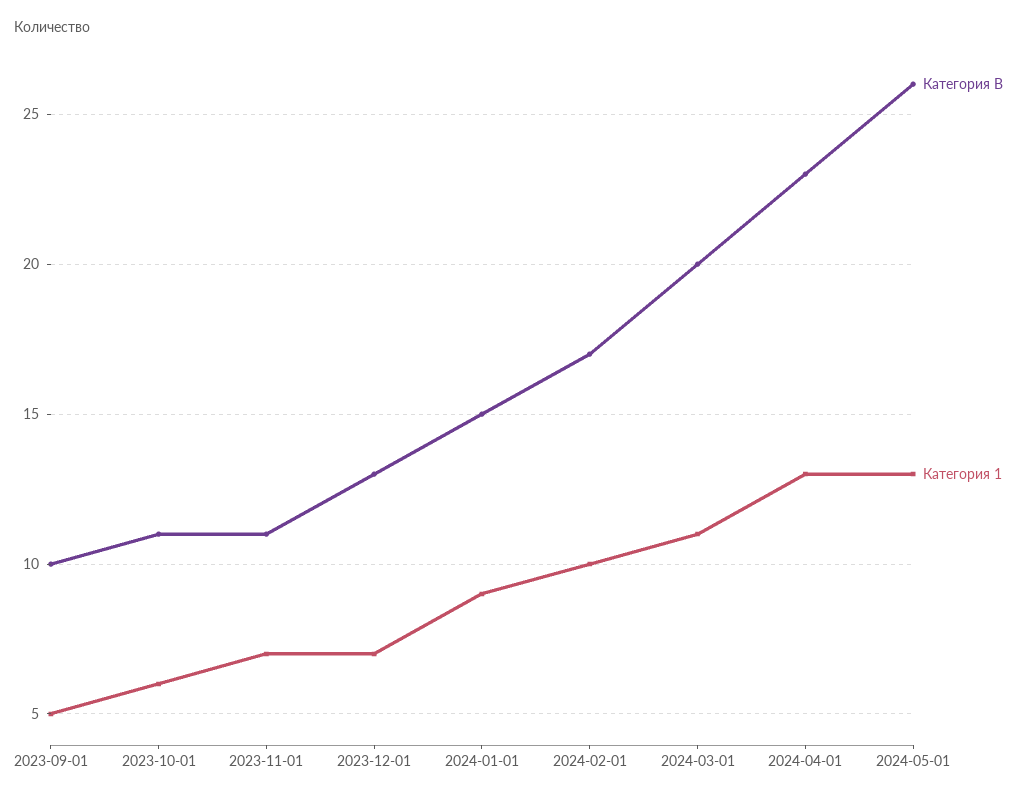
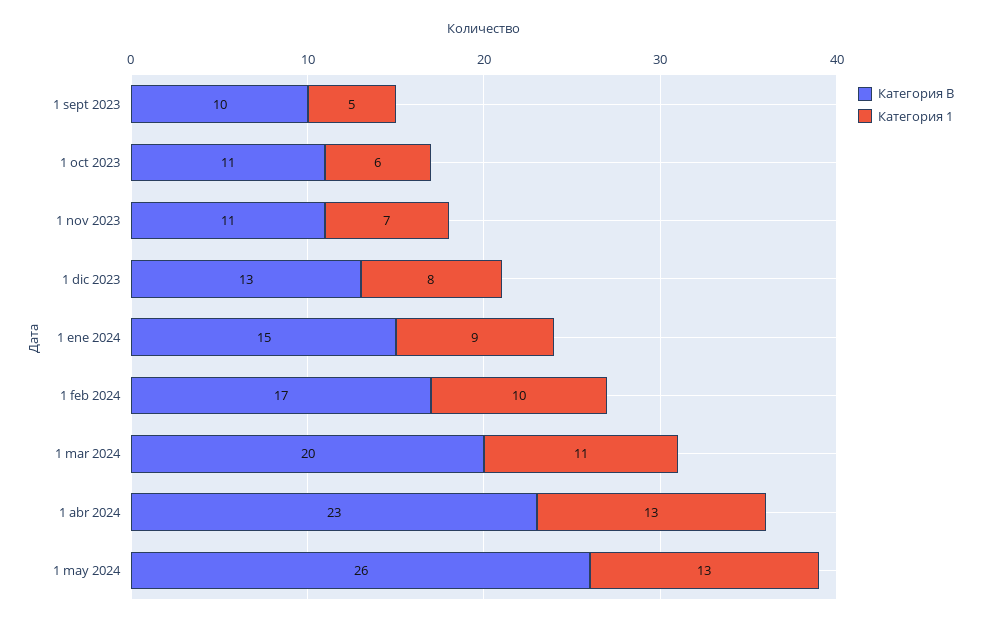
  {
    "Категория В": {
      "2023-09-01": 10,
      "2023-10-01": 11,
      "2023-11-01": 11,
      "2023-12-01": 13,
      "2024-01-01": 15,
      "2024-02-01": 17,
      "2024-03-01": 20,
      "2024-04-01": 23,
      "2024-05-01": 26
    },
    "Категория 1": {
      "2023-09-01": 5,
      "2023-10-01": 6,
      "2023-11-01": 7,
-     "2023-12-01": 7,
+     "2023-12-01": 8,
      "2024-01-01": 9,
      "2024-02-01": 10,
      "2024-03-01": 11,
      "2024-04-01": 13,
      "2024-05-01": 13
    }
  }

